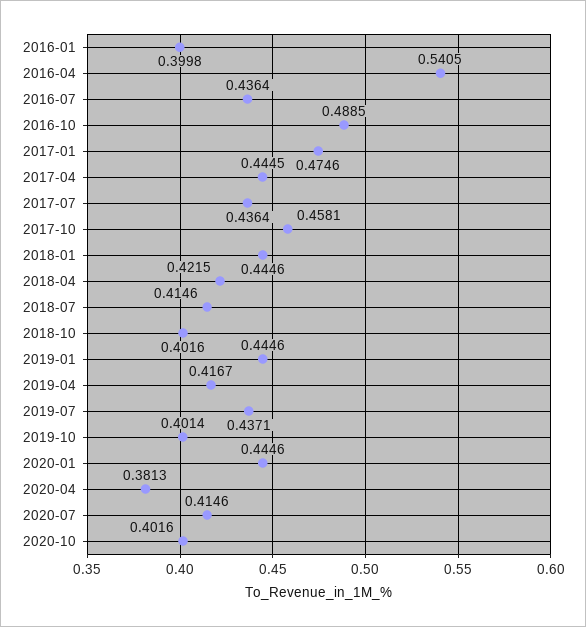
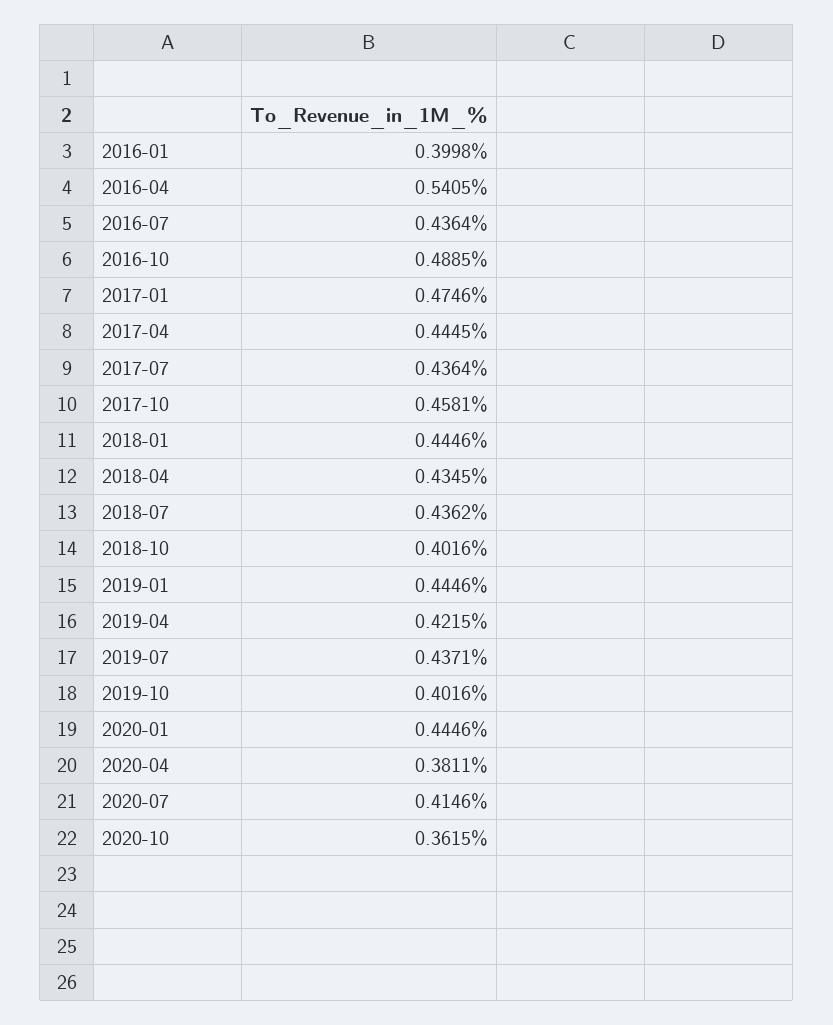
  {
    "2016-01": 0.3998,
    "2016-04": 0.5405,
    "2016-07": 0.4364,
    "2016-10": 0.4885,
    "2017-01": 0.4746,
    "2017-04": 0.4445,
    "2017-07": 0.4364,
    "2017-10": 0.4581,
    "2018-01": 0.4446,
-   "2018-04": 0.4215,
+   "2018-04": 0.4345,
-   "2018-07": 0.4146,
+   "2018-07": 0.4362,
    "2018-10": 0.4016,
    "2019-01": 0.4446,
-   "2019-04": 0.4167,
+   "2019-04": 0.4215,
    "2019-07": 0.4371,
-   "2019-10": 0.4014,
+   "2019-10": 0.4016,
    "2020-01": 0.4446,
-   "2020-04": 0.3813,
+   "2020-04": 0.3811,
    "2020-07": 0.4146,
-   "2020-10": 0.4016
+   "2020-10": 0.3615
  }

